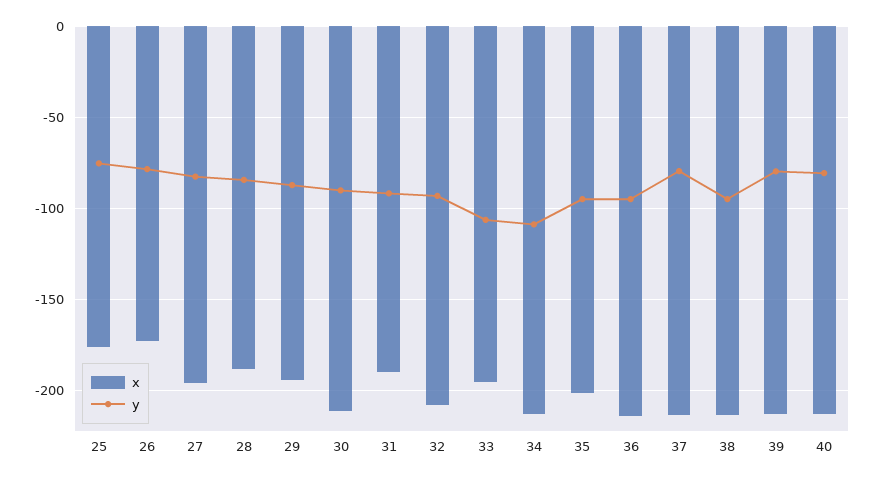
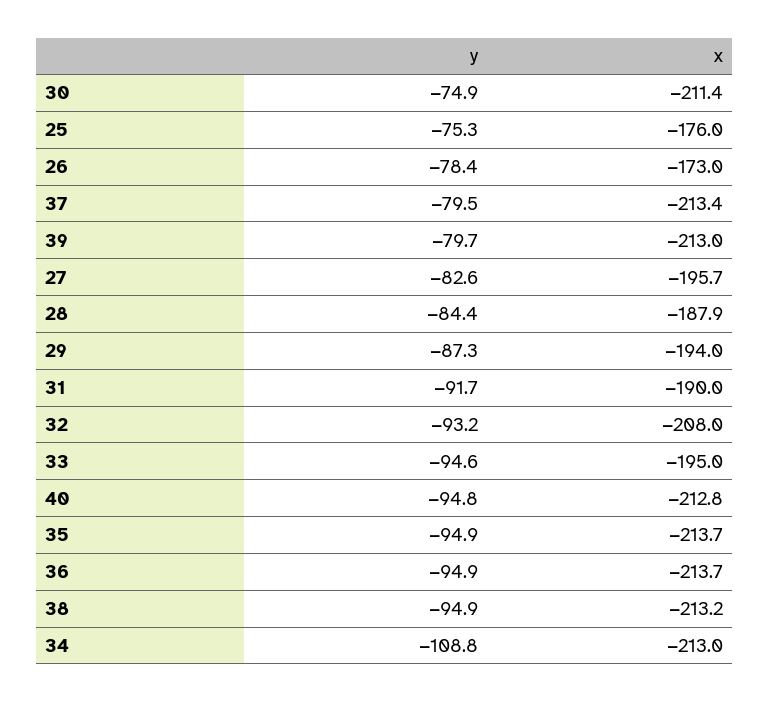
  {
    "x": {
      "25": -176,
      "26": -173,
      "27": -195.7,
      "28": -187.9,
      "29": -194,
      "30": -211.4,
      "31": -190,
      "32": -208,
      "33": -195,
      "34": -213,
-     "35": -200,
+     "35": -213.7,
      "36": -213.7,
      "37": -213.4,
      "38": -213.2,
      "39": -213,
      "40": -212.8
    },
    "y": {
      "25": -75.3,
      "26": -78.4,
      "27": -82.6,
      "28": -84.4,
      "29": -87.3,
-     "30": -90,
+     "30": -74.9,
      "31": -91.7,
      "32": -93.2,
-     "33": -105,
+     "33": -94.6,
      "34": -108.8,
      "35": -94.9,
      "36": -94.9,
      "37": -79.5,
      "38": -94.9,
      "39": -79.7,
-     "40": -80
+     "40": -94.8
    }
  }

